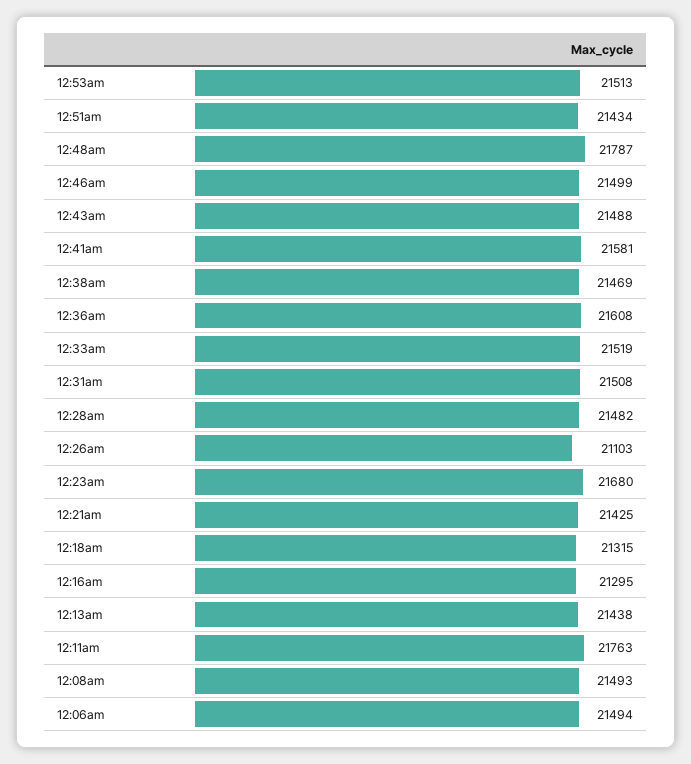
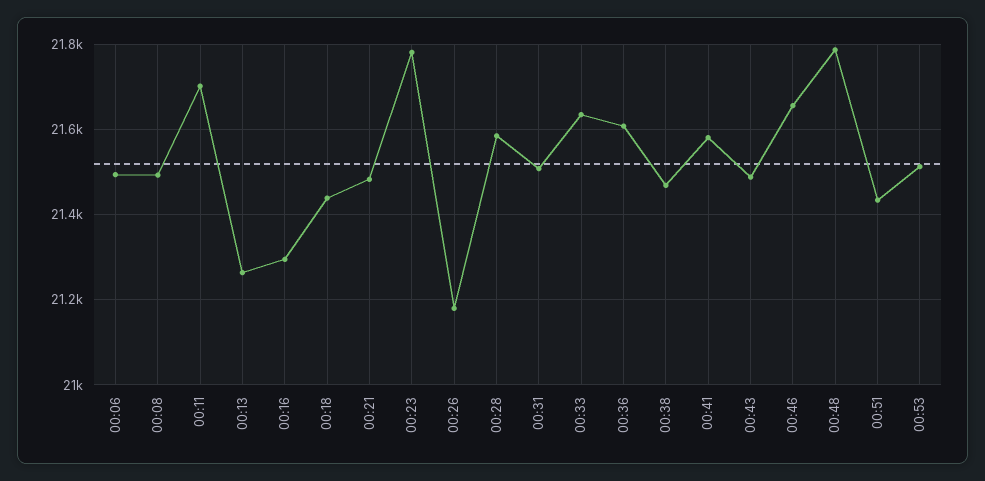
  {
    "12:53am": 21513,
    "12:51am": 21434,
    "12:48am": 21787,
-   "12:46am": 21499,
+   "12:46am": 21660,
    "12:43am": 21488,
    "12:41am": 21581,
    "12:38am": 21469,
    "12:36am": 21608,
-   "12:33am": 21519,
+   "12:33am": 21640,
    "12:31am": 21508,
-   "12:28am": 21482,
+   "12:28am": 21580,
-   "12:26am": 21103,
+   "12:26am": 21180,
-   "12:23am": 21680,
+   "12:23am": 21780,
-   "12:21am": 21425,
+   "12:21am": 21480,
-   "12:18am": 21315,
+   "12:18am": 21440,
    "12:16am": 21295,
-   "12:13am": 21438,
+   "12:13am": 21260,
-   "12:11am": 21763,
+   "12:11am": 21700,
    "12:08am": 21493,
    "12:06am": 21494
  }

